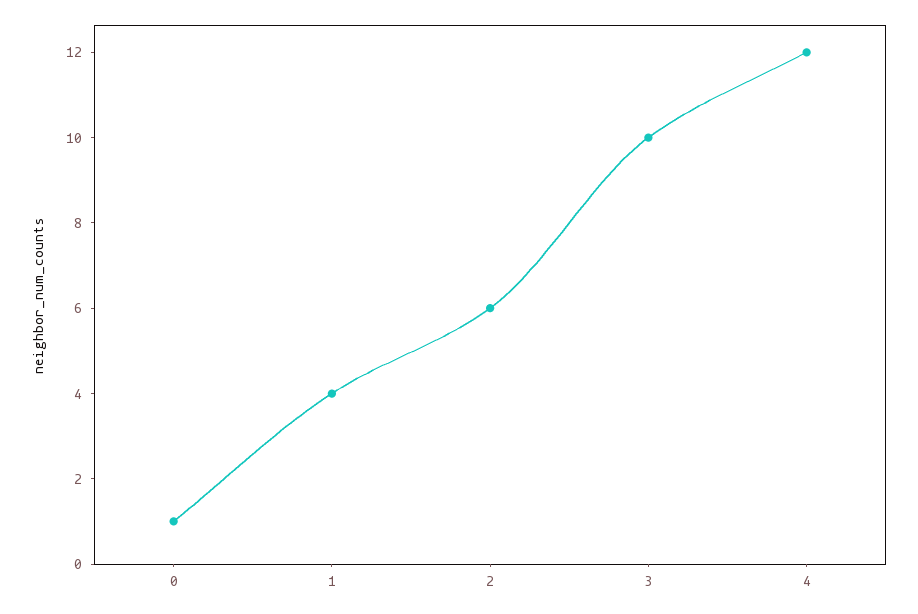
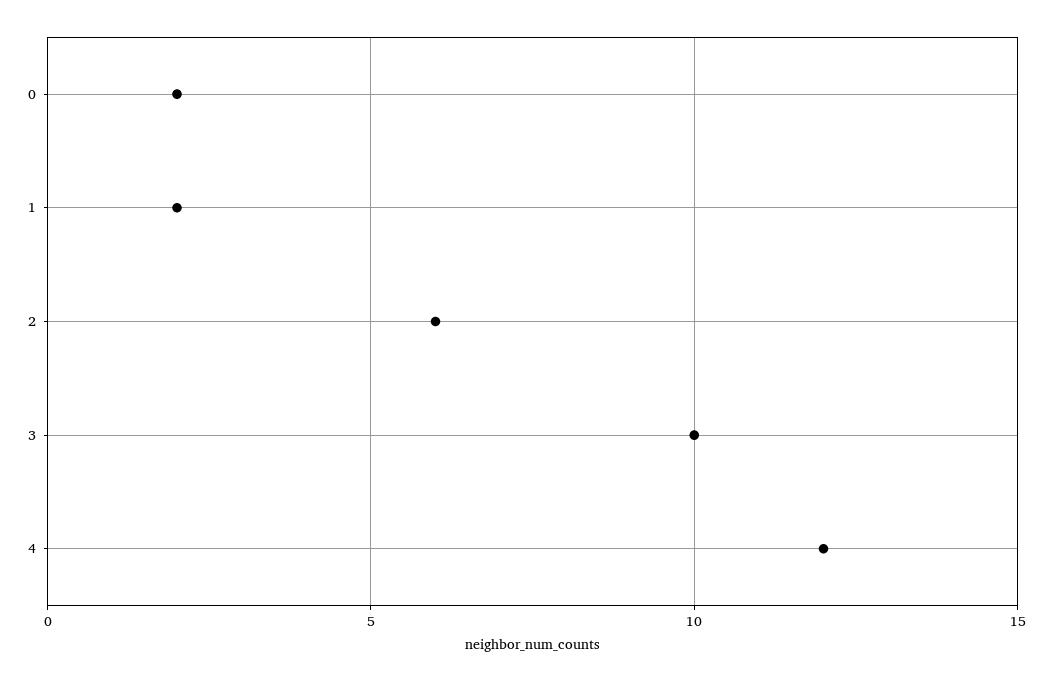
  {
-   "0": 1,
+   "0": 2,
-   "1": 4,
+   "1": 2,
    "2": 6,
    "3": 10,
    "4": 12
  }

